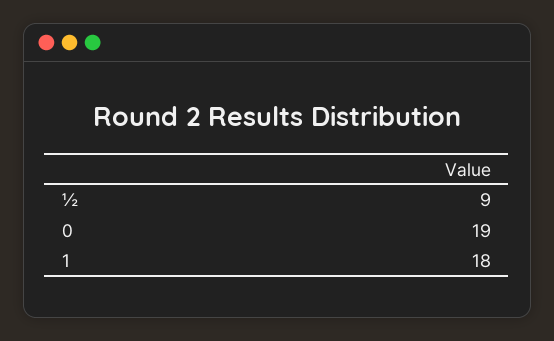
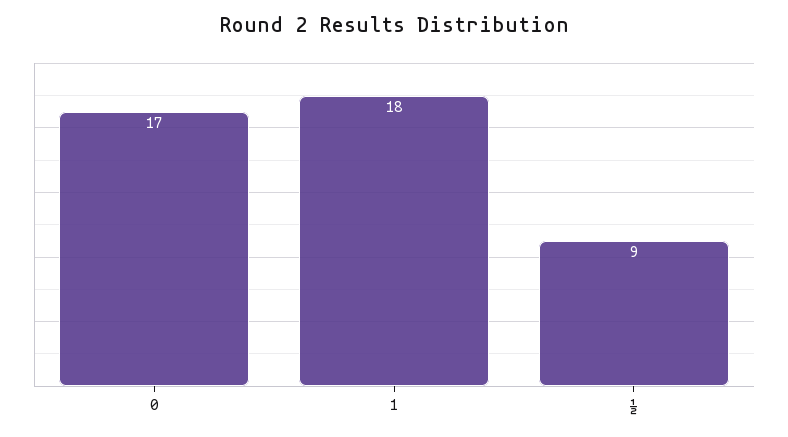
  {
    "½": 9,
-   "0": 19,
+   "0": 17,
    "1": 18
  }

